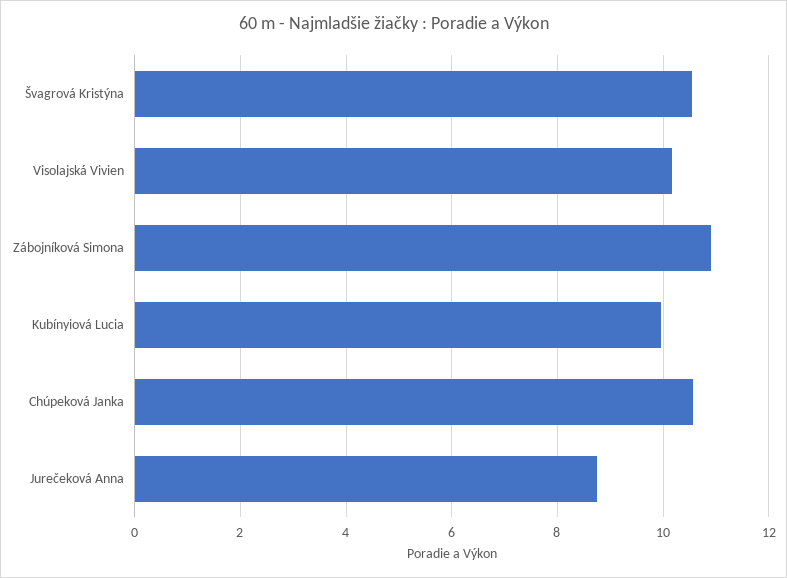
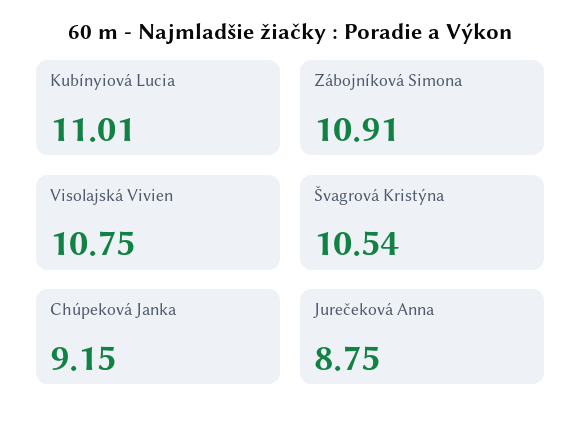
  {
    "Švagrová Kristýna": 10.54,
-   "Visolajská Vivien": 10.2,
+   "Visolajská Vivien": 10.75,
    "Zábojníková Simona": 10.91,
-   "Kubínyiová Lucia": 10,
+   "Kubínyiová Lucia": 11.01,
-   "Chúpeková Janka": 10.6,
+   "Chúpeková Janka": 9.15,
    "Jurečeková Anna": 8.75
  }

